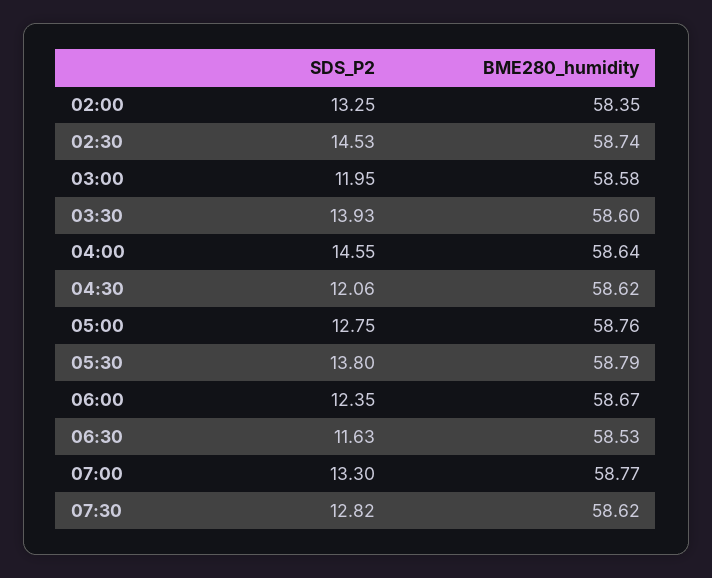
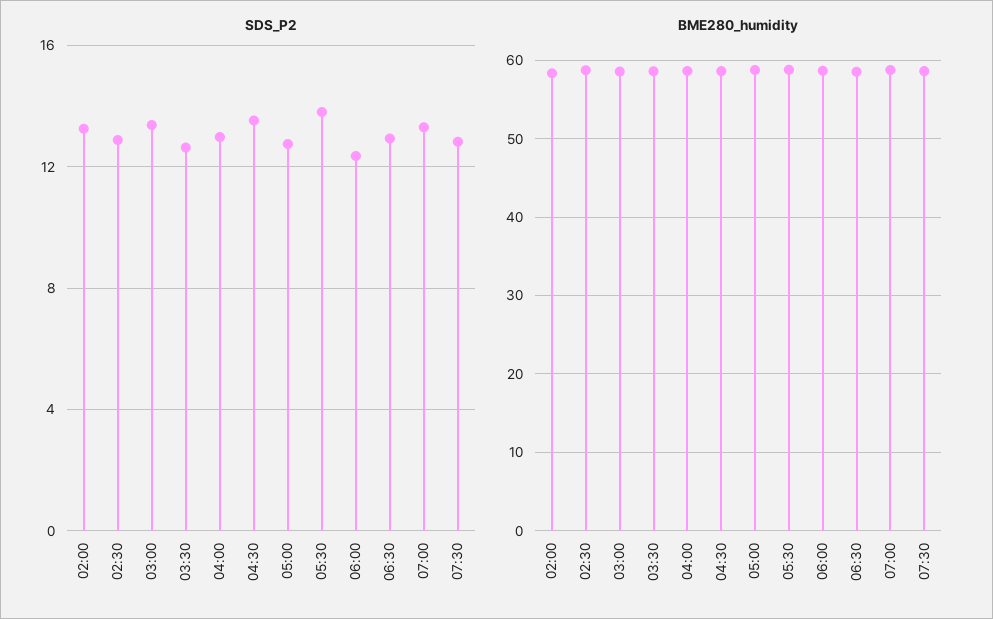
  {
    "SDS_P2": {
      "02:00": 13.25,
-     "02:30": 14.53,
+     "02:30": 13,
-     "03:00": 11.95,
+     "03:00": 13.5,
-     "03:30": 13.93,
+     "03:30": 12.5,
-     "04:00": 14.55,
+     "04:00": 13,
-     "04:30": 12.06,
+     "04:30": 13.5,
      "05:00": 12.75,
      "05:30": 13.8,
      "06:00": 12.35,
-     "06:30": 11.63,
+     "06:30": 13,
      "07:00": 13.3,
      "07:30": 12.82
    },
    "BME280_humidity": {
      "02:00": 58.35,
      "02:30": 58.74,
      "03:00": 58.58,
      "03:30": 58.6,
      "04:00": 58.64,
      "04:30": 58.62,
      "05:00": 58.76,
      "05:30": 58.79,
      "06:00": 58.67,
      "06:30": 58.53,
      "07:00": 58.77,
      "07:30": 58.62
    }
  }

